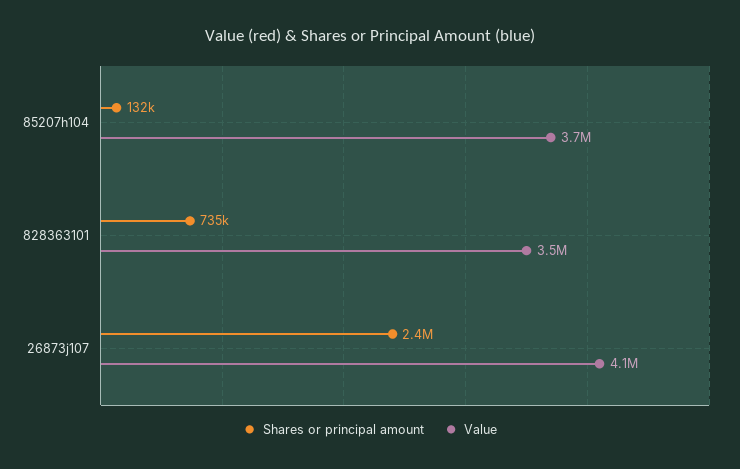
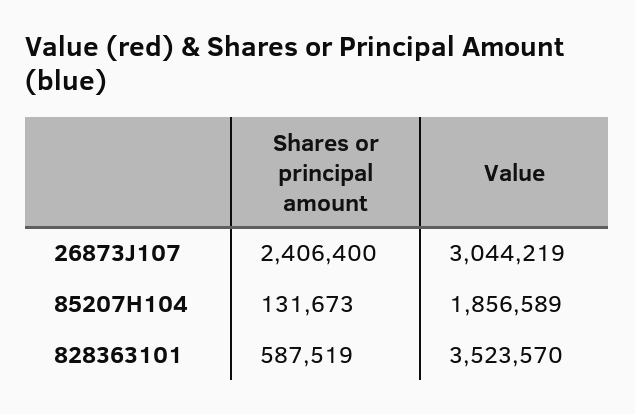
  {
    "Shares or principal amount": {
      "85207h104": 131673,
-     "828363101": 735000,
+     "828363101": 587519,
      "26873j107": 2406400
    },
    "Value": {
-     "85207h104": 3700000,
+     "85207h104": 1856589,
      "828363101": 3523570,
-     "26873j107": 4100000
+     "26873j107": 3044219
    }
  }

